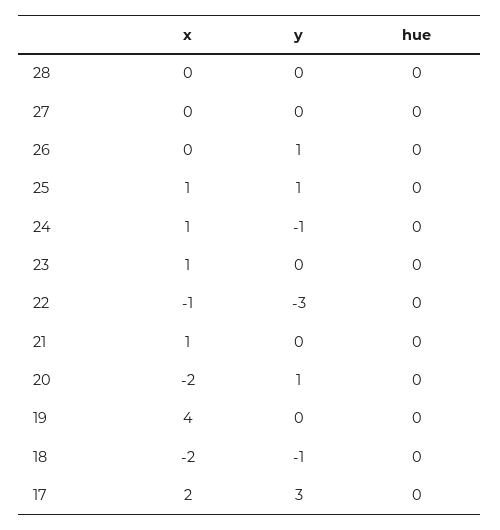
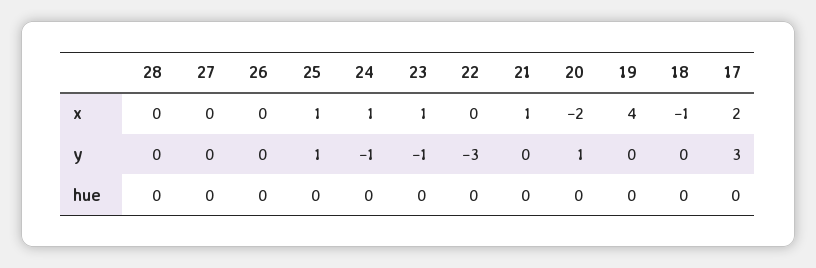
  {
    "x": {
      "28": 0,
      "27": 0,
      "26": 0,
      "25": 1,
      "24": 1,
      "23": 1,
-     "22": -1,
+     "22": 0,
      "21": 1,
      "20": -2,
      "19": 4,
-     "18": -2,
+     "18": -1,
      "17": 2
    },
    "y": {
      "28": 0,
      "27": 0,
-     "26": 1,
+     "26": 0,
      "25": 1,
      "24": -1,
-     "23": 0,
+     "23": -1,
      "22": -3,
      "21": 0,
      "20": 1,
      "19": 0,
-     "18": -1,
+     "18": 0,
      "17": 3
    },
    "hue": {
      "28": 0,
      "27": 0,
      "26": 0,
      "25": 0,
      "24": 0,
      "23": 0,
      "22": 0,
      "21": 0,
      "20": 0,
      "19": 0,
      "18": 0,
      "17": 0
    }
  }

